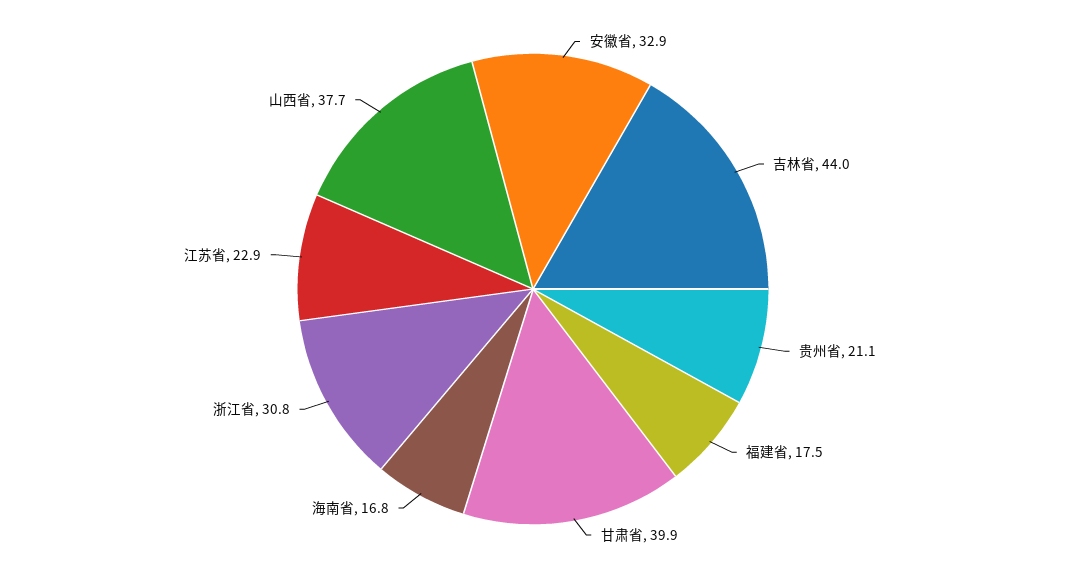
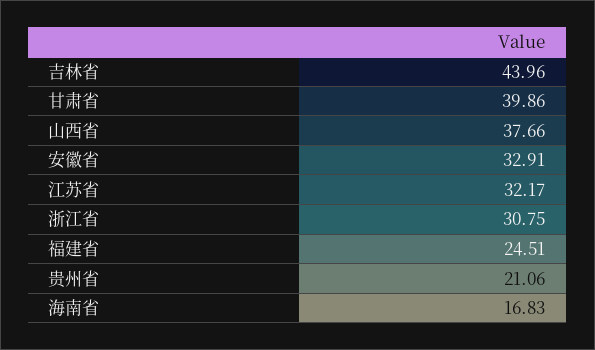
  {
    "安徽省": 32.91,
    "吉林省": 43.96,
    "贵州省": 21.06,
-   "福建省": 17.5,
+   "福建省": 24.51,
    "甘肃省": 39.86,
    "海南省": 16.83,
    "浙江省": 30.75,
-   "江苏省": 22.9,
+   "江苏省": 32.17,
    "山西省": 37.66
  }

